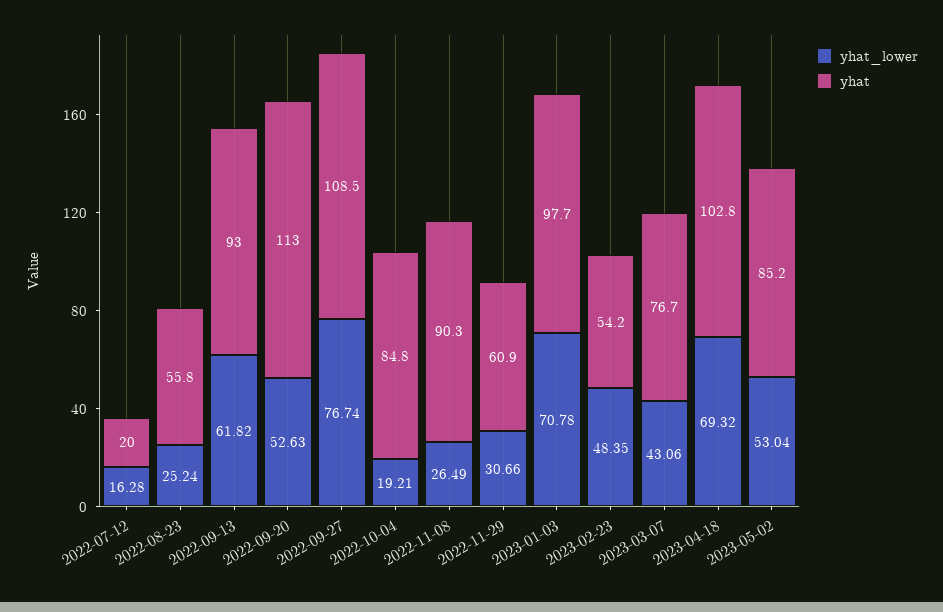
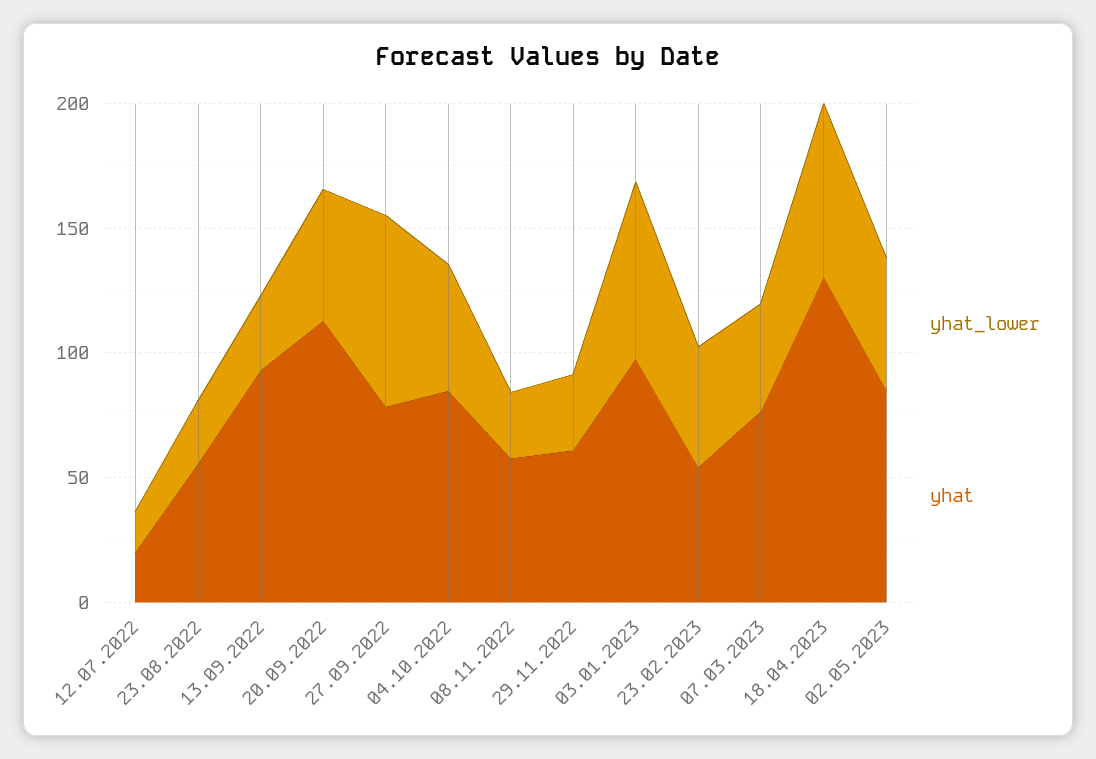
  {
    "yhat_lower": {
      "2022-07-12": 16.28,
      "2022-08-23": 25.24,
-     "2022-09-13": 61.82,
+     "2022-09-13": 30,
      "2022-09-20": 52.63,
      "2022-09-27": 76.74,
-     "2022-10-04": 19.21,
+     "2022-10-04": 50,
      "2022-11-08": 26.49,
      "2022-11-29": 30.66,
      "2023-01-03": 70.78,
      "2023-02-23": 48.35,
      "2023-03-07": 43.06,
      "2023-04-18": 69.32,
      "2023-05-02": 53.04
    },
    "yhat": {
      "2022-07-12": 20,
      "2022-08-23": 55.8,
      "2022-09-13": 93,
      "2022-09-20": 113,
-     "2022-09-27": 108.5,
+     "2022-09-27": 80,
      "2022-10-04": 84.8,
-     "2022-11-08": 90.3,
+     "2022-11-08": 60,
      "2022-11-29": 60.9,
      "2023-01-03": 97.7,
      "2023-02-23": 54.2,
      "2023-03-07": 76.7,
-     "2023-04-18": 102.8,
+     "2023-04-18": 130,
      "2023-05-02": 85.2
    }
  }

